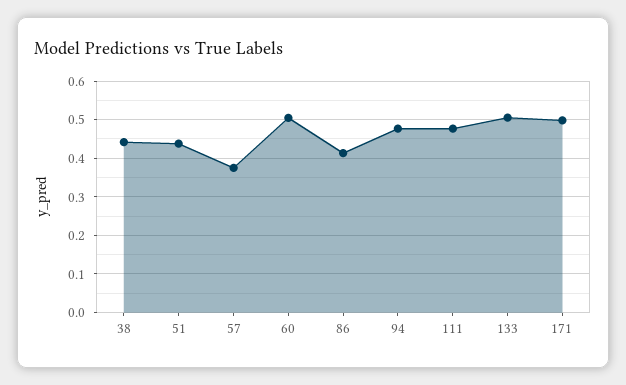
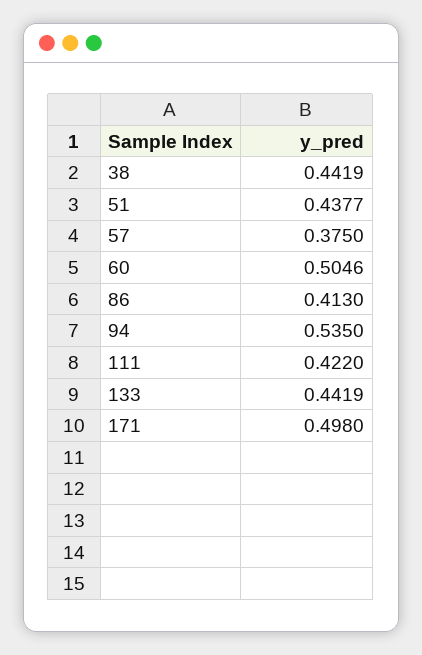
  {
    "38": 0.4419,
    "51": 0.4377,
    "57": 0.375,
    "60": 0.5046,
    "86": 0.413,
-   "94": 0.48,
+   "94": 0.535,
-   "111": 0.48,
+   "111": 0.422,
-   "133": 0.5,
+   "133": 0.4419,
    "171": 0.498
  }

